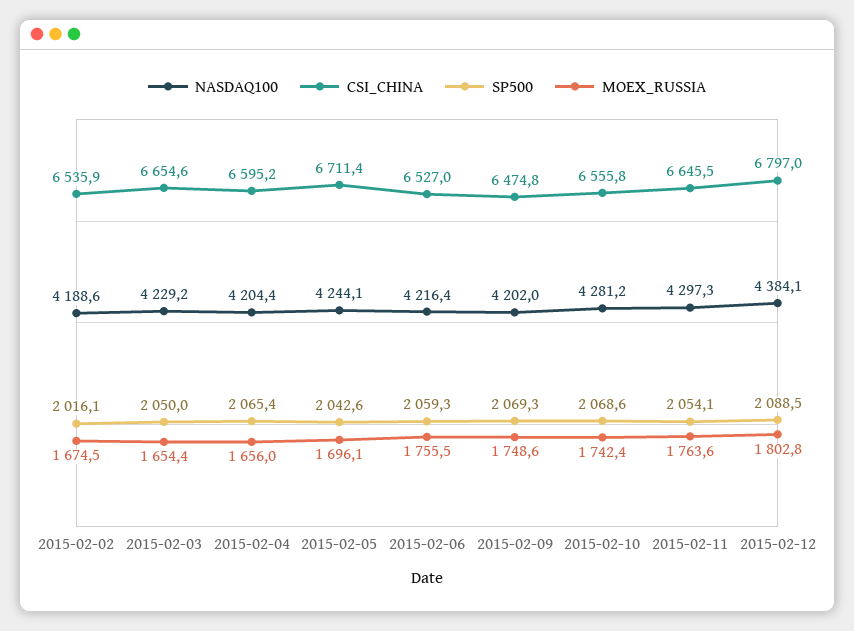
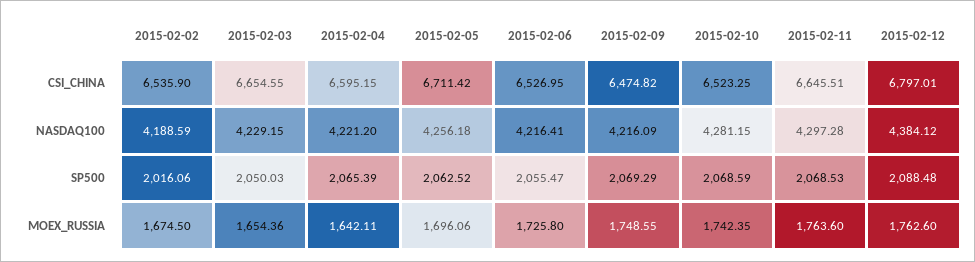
  {
    "NASDAQ100": {
      "2015-02-02": 4188.59,
      "2015-02-03": 4229.15,
-     "2015-02-04": 4204.4,
+     "2015-02-04": 4221.2,
-     "2015-02-05": 4244.1,
+     "2015-02-05": 4256.18,
      "2015-02-06": 4216.41,
-     "2015-02-09": 4202,
+     "2015-02-09": 4216.09,
      "2015-02-10": 4281.15,
      "2015-02-11": 4297.28,
      "2015-02-12": 4384.12
    },
    "CSI_CHINA": {
      "2015-02-02": 6535.9,
      "2015-02-03": 6654.55,
      "2015-02-04": 6595.15,
      "2015-02-05": 6711.42,
      "2015-02-06": 6526.95,
      "2015-02-09": 6474.82,
-     "2015-02-10": 6555.8,
+     "2015-02-10": 6523.25,
      "2015-02-11": 6645.51,
      "2015-02-12": 6797.01
    },
    "SP500": {
      "2015-02-02": 2016.06,
      "2015-02-03": 2050.03,
      "2015-02-04": 2065.39,
-     "2015-02-05": 2042.6,
+     "2015-02-05": 2062.52,
-     "2015-02-06": 2059.3,
+     "2015-02-06": 2055.47,
      "2015-02-09": 2069.29,
      "2015-02-10": 2068.59,
-     "2015-02-11": 2054.1,
+     "2015-02-11": 2068.53,
      "2015-02-12": 2088.48
    },
    "MOEX_RUSSIA": {
      "2015-02-02": 1674.5,
      "2015-02-03": 1654.36,
-     "2015-02-04": 1656,
+     "2015-02-04": 1642.11,
      "2015-02-05": 1696.06,
-     "2015-02-06": 1755.5,
+     "2015-02-06": 1725.8,
      "2015-02-09": 1748.55,
      "2015-02-10": 1742.35,
      "2015-02-11": 1763.6,
-     "2015-02-12": 1802.8
+     "2015-02-12": 1762.6
    }
  }

